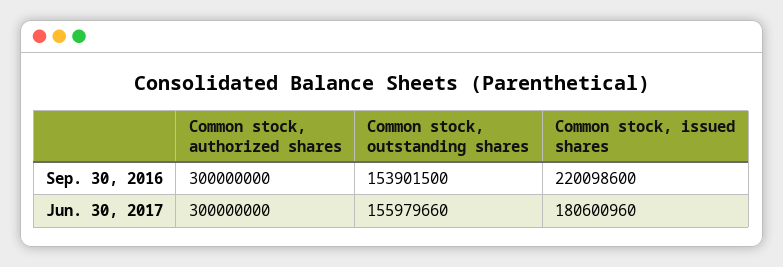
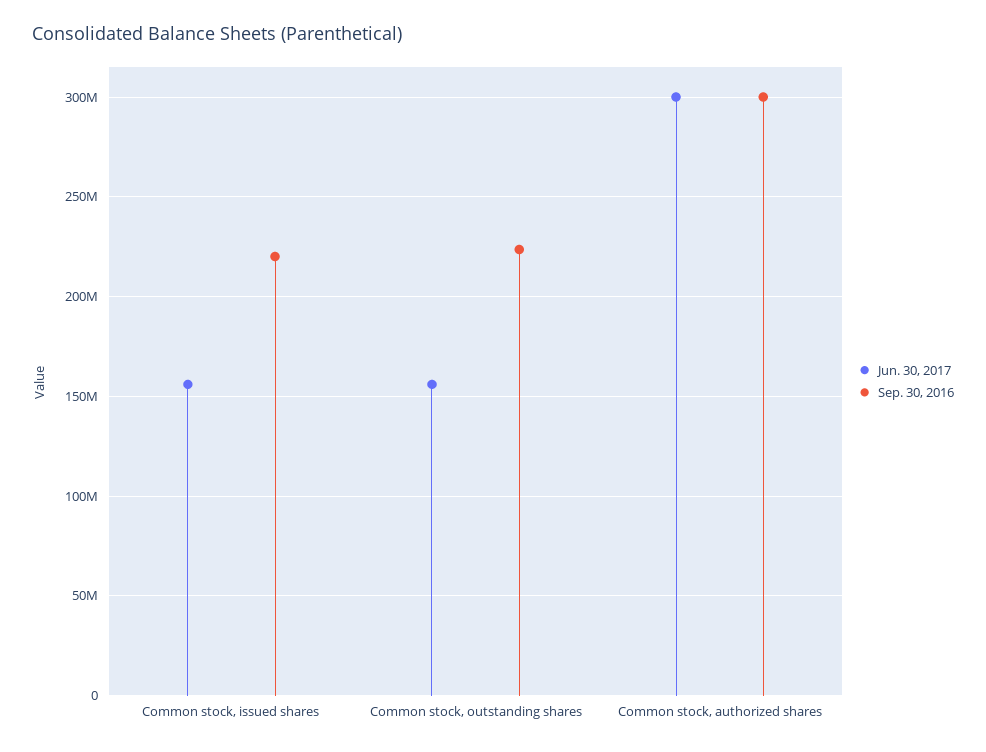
  {
    "Sep. 30, 2016": {
      "Common stock, authorized shares": 300000000,
-     "Common stock, outstanding shares": 153901500,
+     "Common stock, outstanding shares": 225000000,
      "Common stock, issued shares": 220098600
    },
    "Jun. 30, 2017": {
      "Common stock, authorized shares": 300000000,
      "Common stock, outstanding shares": 155979660,
-     "Common stock, issued shares": 180600960
+     "Common stock, issued shares": 155000000
    }
  }

